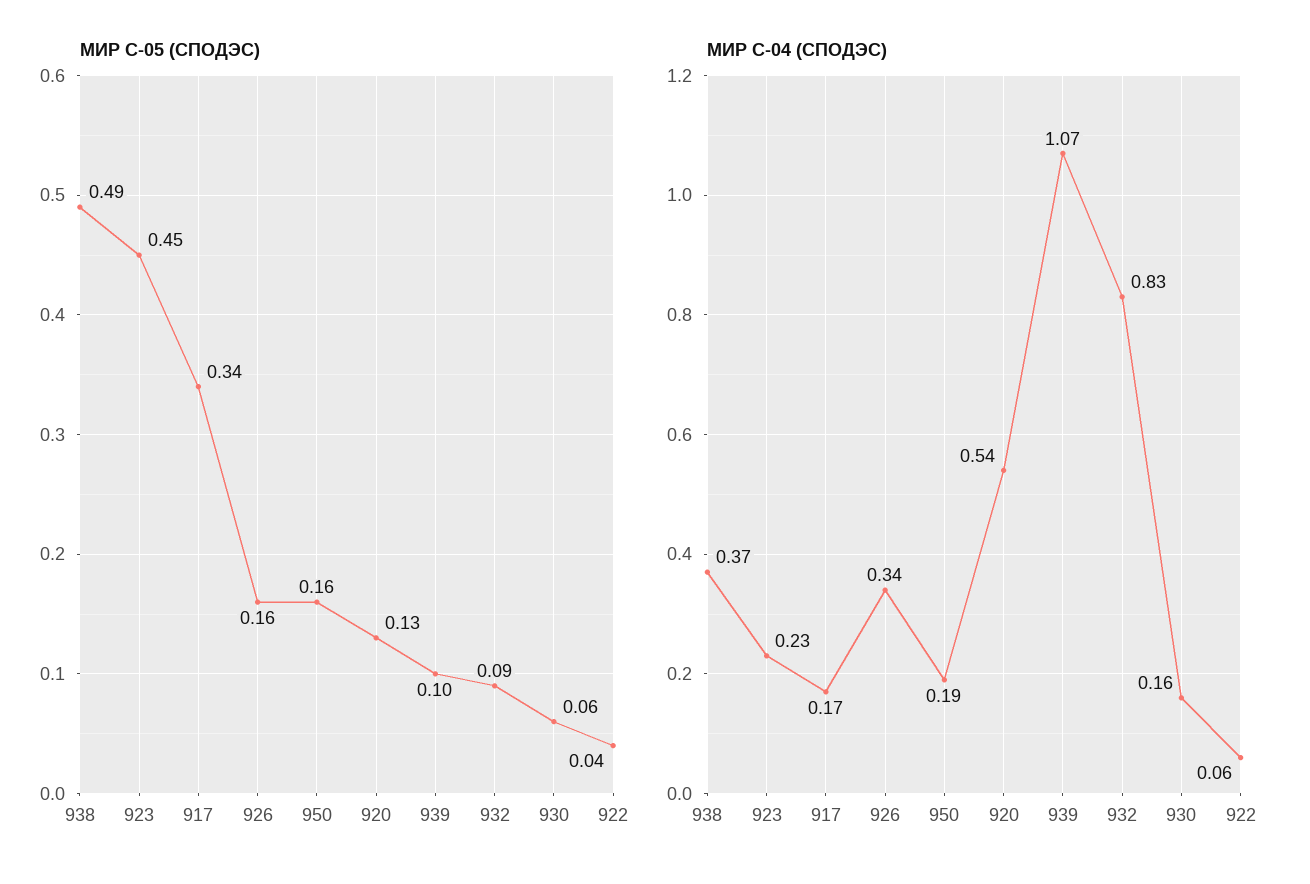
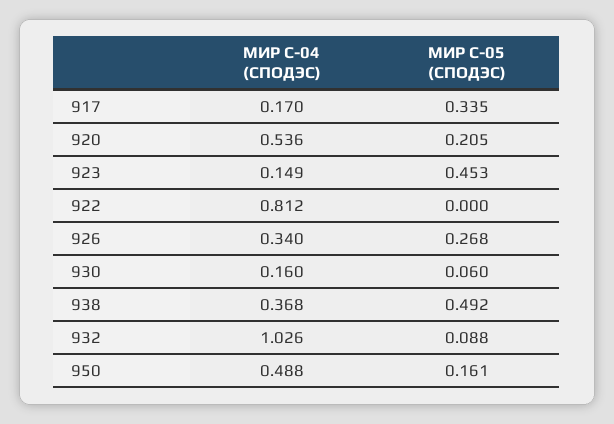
  {
    "МИР С-05 (СПОДЭС)": {
      "938": 0.492,
      "923": 0.453,
      "917": 0.335,
-     "926": 0.16,
+     "926": 0.268,
      "950": 0.161,
-     "920": 0.13,
+     "920": 0.205,
-     "939": 0.1,
      "932": 0.088,
      "930": 0.06,
-     "922": 0.04
+     "922": 0
    },
    "МИР С-04 (СПОДЭС)": {
      "938": 0.368,
-     "923": 0.23,
+     "923": 0.149,
      "917": 0.17,
      "926": 0.34,
-     "950": 0.19,
+     "950": 0.488,
      "920": 0.536,
-     "939": 1.07,
-     "932": 0.83,
+     "932": 1.026,
      "930": 0.16,
-     "922": 0.06
+     "922": 0.812
    }
  }

